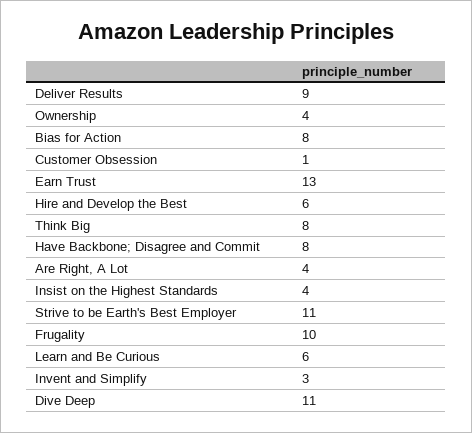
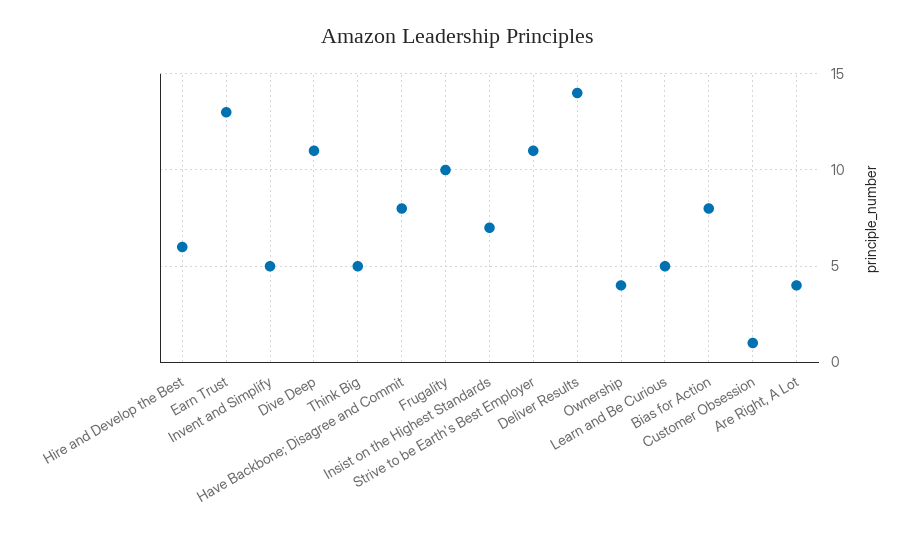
  {
-   "Deliver Results": 9,
+   "Deliver Results": 14,
    "Ownership": 4,
    "Bias for Action": 8,
    "Customer Obsession": 1,
    "Earn Trust": 13,
    "Hire and Develop the Best": 6,
-   "Think Big": 8,
+   "Think Big": 5,
    "Have Backbone; Disagree and Commit": 8,
    "Are Right, A Lot": 4,
-   "Insist on the Highest Standards": 4,
+   "Insist on the Highest Standards": 7,
    "Strive to be Earth's Best Employer": 11,
    "Frugality": 10,
-   "Learn and Be Curious": 6,
+   "Learn and Be Curious": 5,
-   "Invent and Simplify": 3,
+   "Invent and Simplify": 5,
    "Dive Deep": 11
  }

